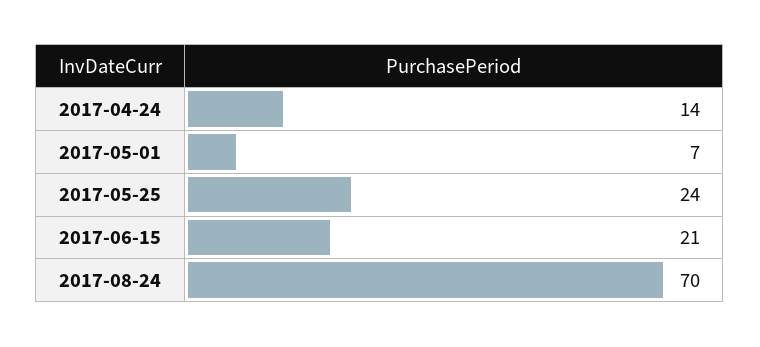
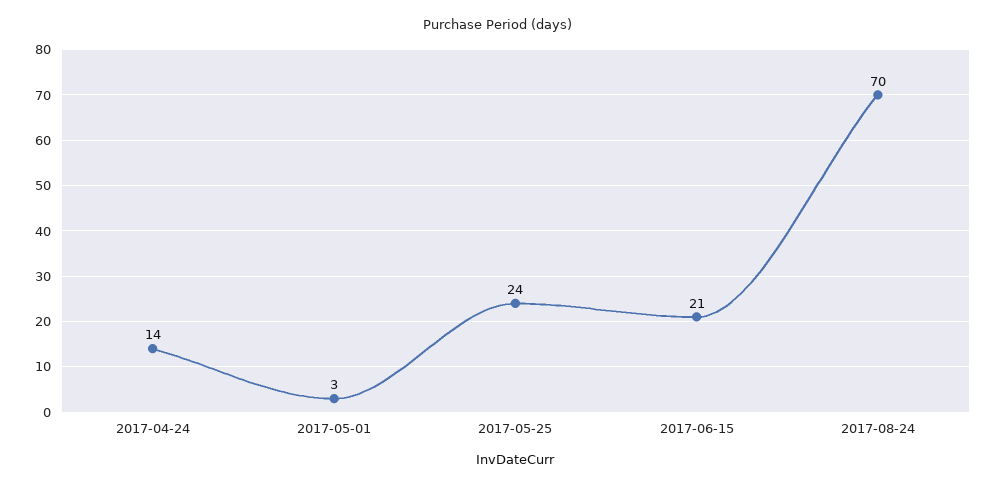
  {
    "2017-04-24": 14,
-   "2017-05-01": 7,
+   "2017-05-01": 3,
    "2017-05-25": 24,
    "2017-06-15": 21,
    "2017-08-24": 70
  }

